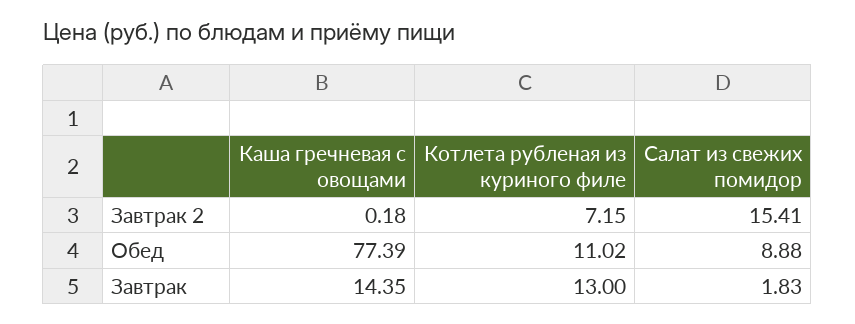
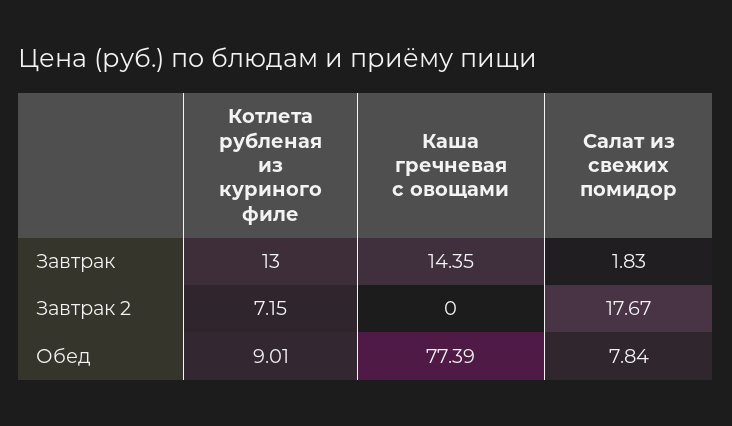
  {
    "Каша гречневая с овощами": {
-     "Завтрак 2": 0.18,
+     "Завтрак 2": 0,
      "Обед": 77.39,
      "Завтрак": 14.35
    },
    "Котлета рубленая из куриного филе": {
      "Завтрак 2": 7.15,
-     "Обед": 11.02,
+     "Обед": 9.01,
      "Завтрак": 13
    },
    "Салат из свежих помидор": {
-     "Завтрак 2": 15.41,
+     "Завтрак 2": 17.67,
-     "Обед": 8.88,
+     "Обед": 7.84,
      "Завтрак": 1.83
    }
  }

